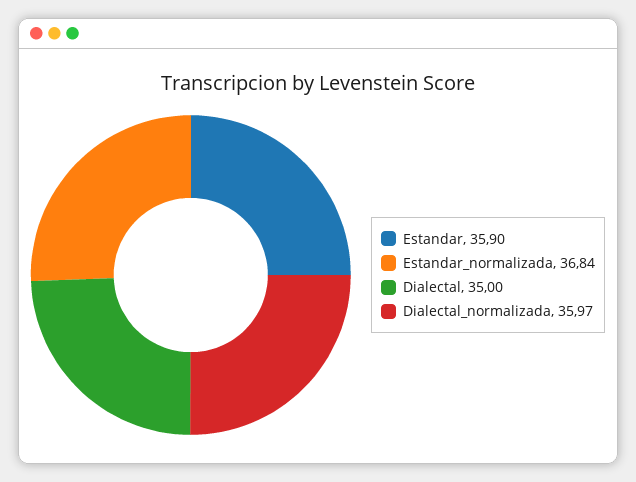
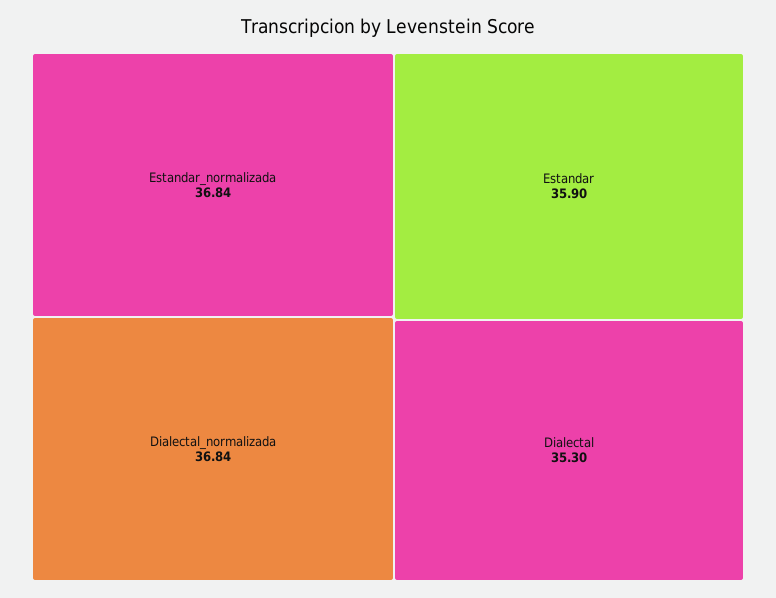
  {
    "Estandar": 35.9,
    "Estandar_normalizada": 36.84,
-   "Dialectal": 35,
+   "Dialectal": 35.3,
-   "Dialectal_normalizada": 35.97
+   "Dialectal_normalizada": 36.84
  }

